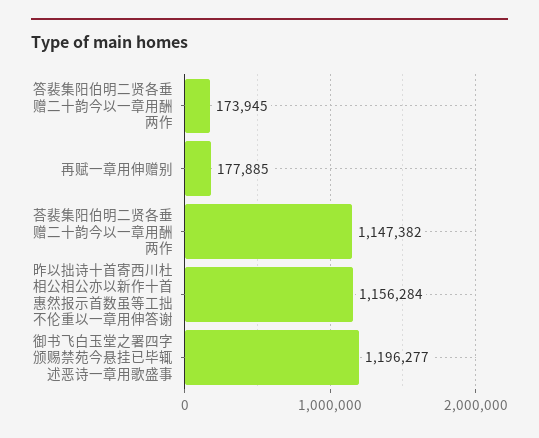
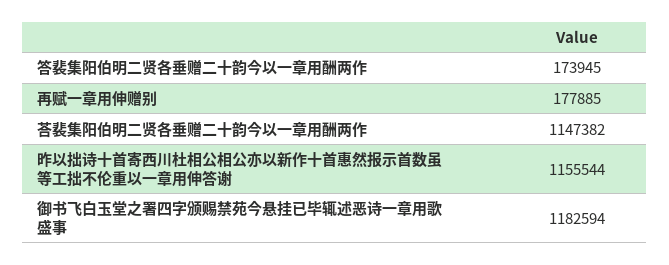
  {
    "答裴集阳伯明二贤各垂赠二十韵今以一章用酬两作": 173945,
    "再赋一章用伸赠别": 177885,
    "荅裴集阳伯明二贤各垂赠二十韵今以一章用酬两作": 1147382,
-   "昨以拙诗十首寄西川杜相公相公亦以新作十首惠然报示首数虽等工拙不伦重以一章用伸答谢": 1156284,
+   "昨以拙诗十首寄西川杜相公相公亦以新作十首惠然报示首数虽等工拙不伦重以一章用伸答谢": 1155544,
-   "御书飞白玉堂之署四字颁赐禁苑今悬挂已毕辄述恶诗一章用歌盛事": 1196277
+   "御书飞白玉堂之署四字颁赐禁苑今悬挂已毕辄述恶诗一章用歌盛事": 1182594
  }

